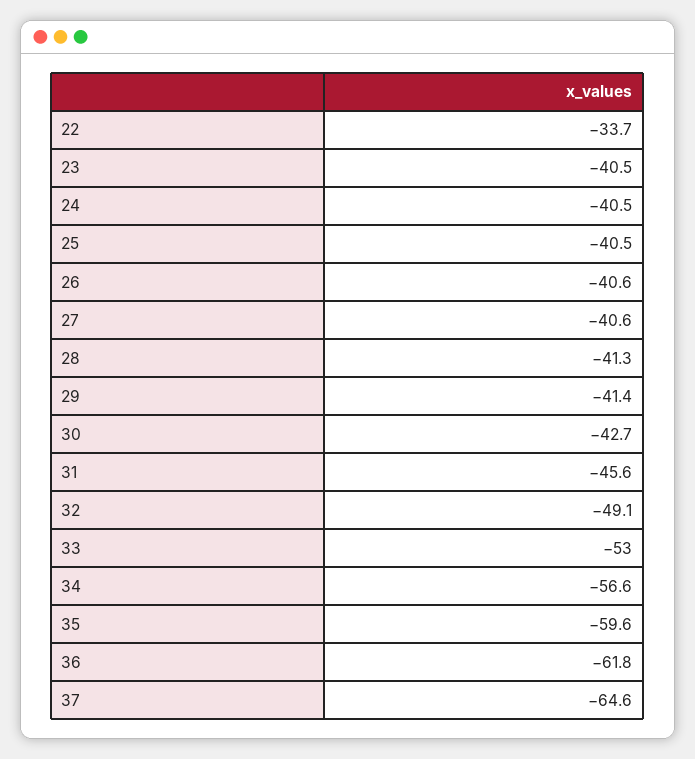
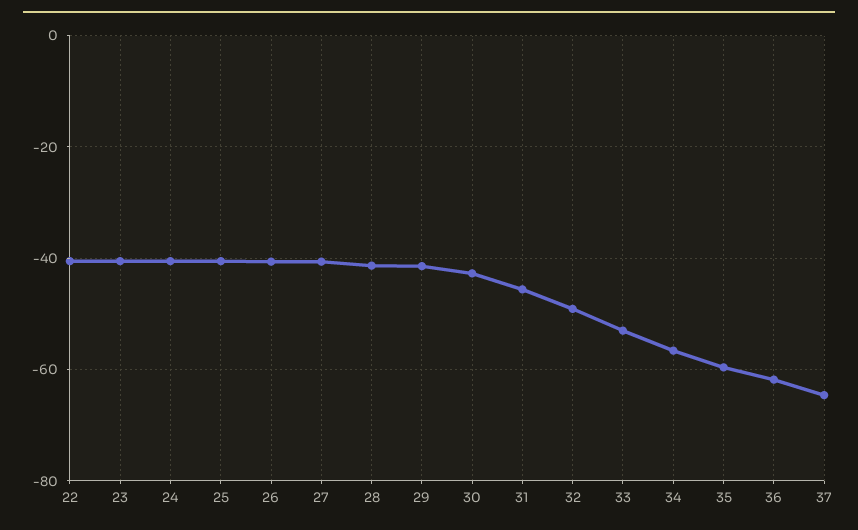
  {
-   "22": -33.7,
+   "22": -40,
    "23": -40.5,
    "24": -40.5,
    "25": -40.5,
    "26": -40.6,
    "27": -40.6,
    "28": -41.3,
    "29": -41.4,
    "30": -42.7,
    "31": -45.6,
    "32": -49.1,
    "33": -53,
    "34": -56.6,
    "35": -59.6,
    "36": -61.8,
    "37": -64.6
  }

